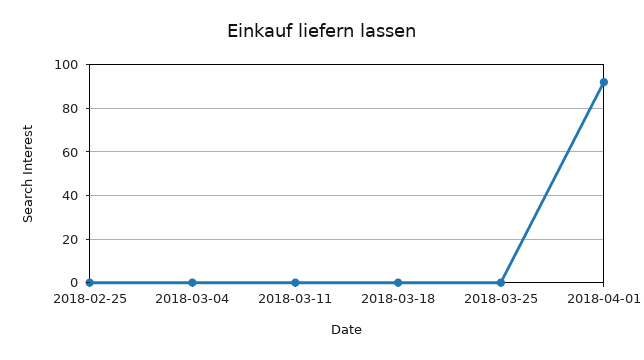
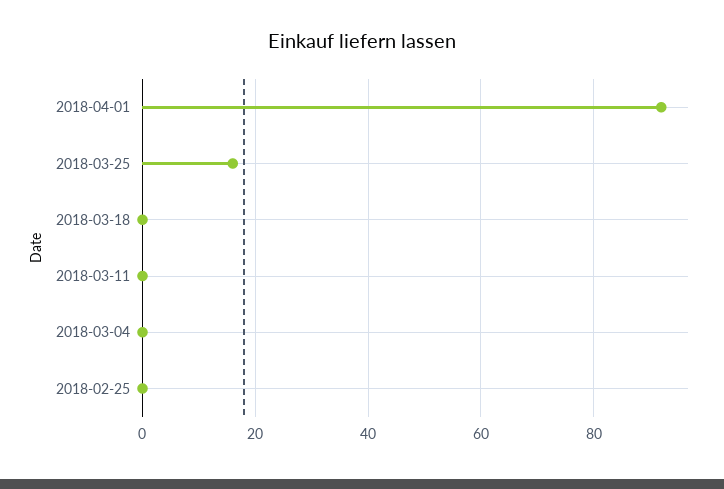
  {
    "2018-02-25": 0,
    "2018-03-04": 0,
    "2018-03-11": 0,
    "2018-03-18": 0,
-   "2018-03-25": 0,
+   "2018-03-25": 15,
    "2018-04-01": 90
  }

